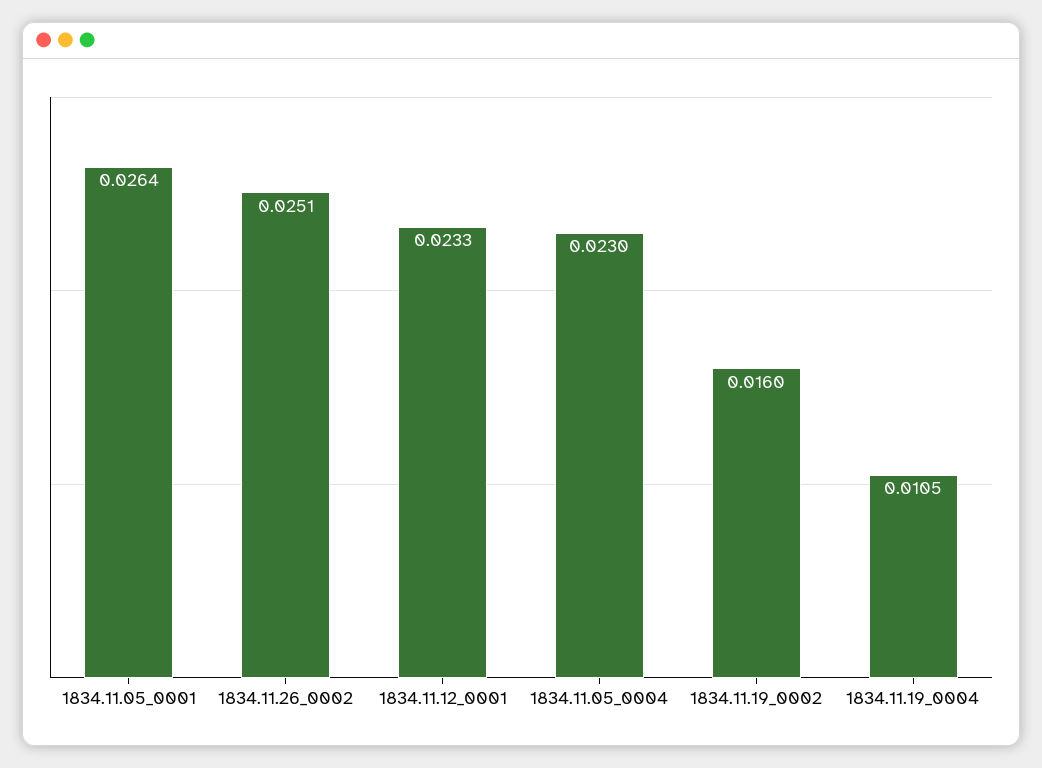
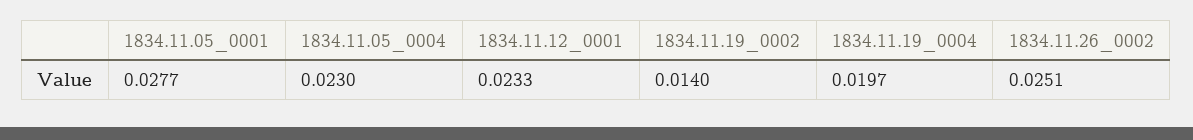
  {
-   "1834.11.05_0001": 0.0264,
+   "1834.11.05_0001": 0.0277,
    "1834.11.26_0002": 0.0251,
    "1834.11.12_0001": 0.0233,
    "1834.11.05_0004": 0.023,
-   "1834.11.19_0002": 0.016,
+   "1834.11.19_0002": 0.014,
-   "1834.11.19_0004": 0.0105
+   "1834.11.19_0004": 0.0197
  }

